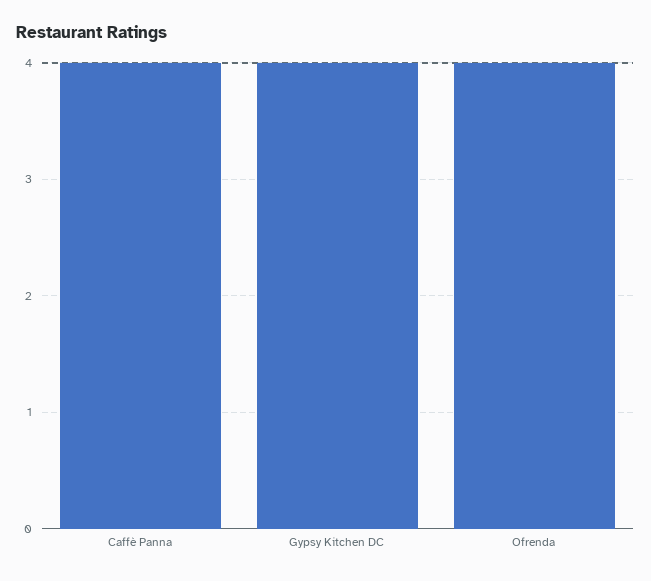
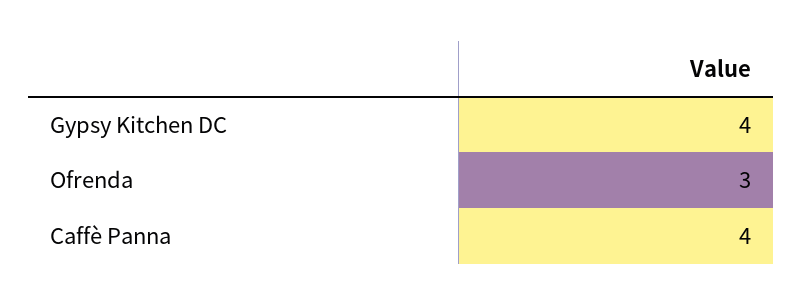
  {
    "Caffè Panna": 4,
    "Gypsy Kitchen DC": 4,
-   "Ofrenda": 4
+   "Ofrenda": 3
  }

